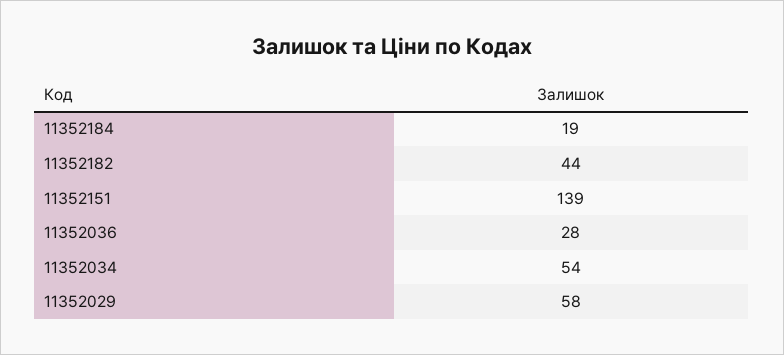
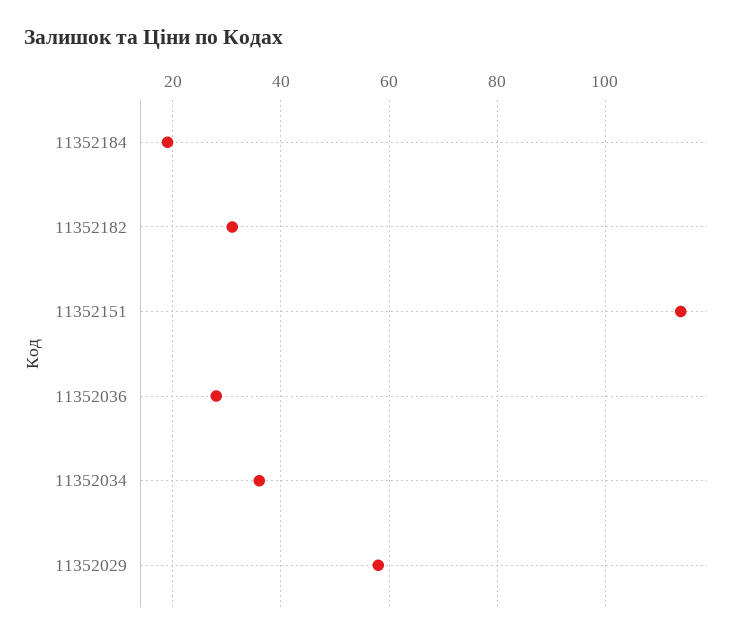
  {
    "11352184": 19,
-   "11352182": 44,
+   "11352182": 30,
-   "11352151": 139,
+   "11352151": 115,
    "11352036": 28,
-   "11352034": 54,
+   "11352034": 35,
    "11352029": 58
  }

